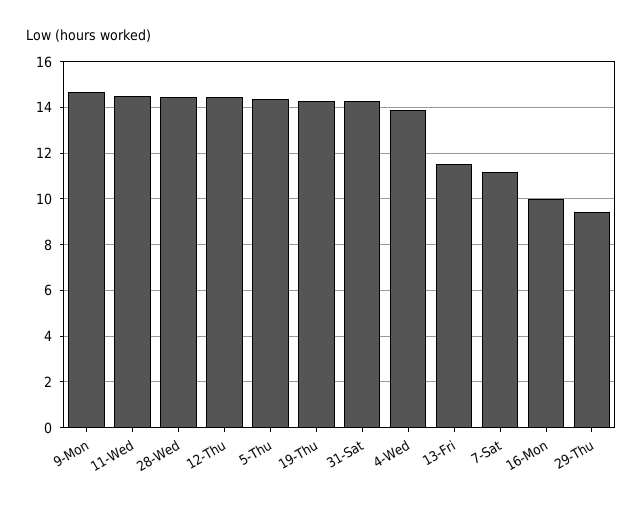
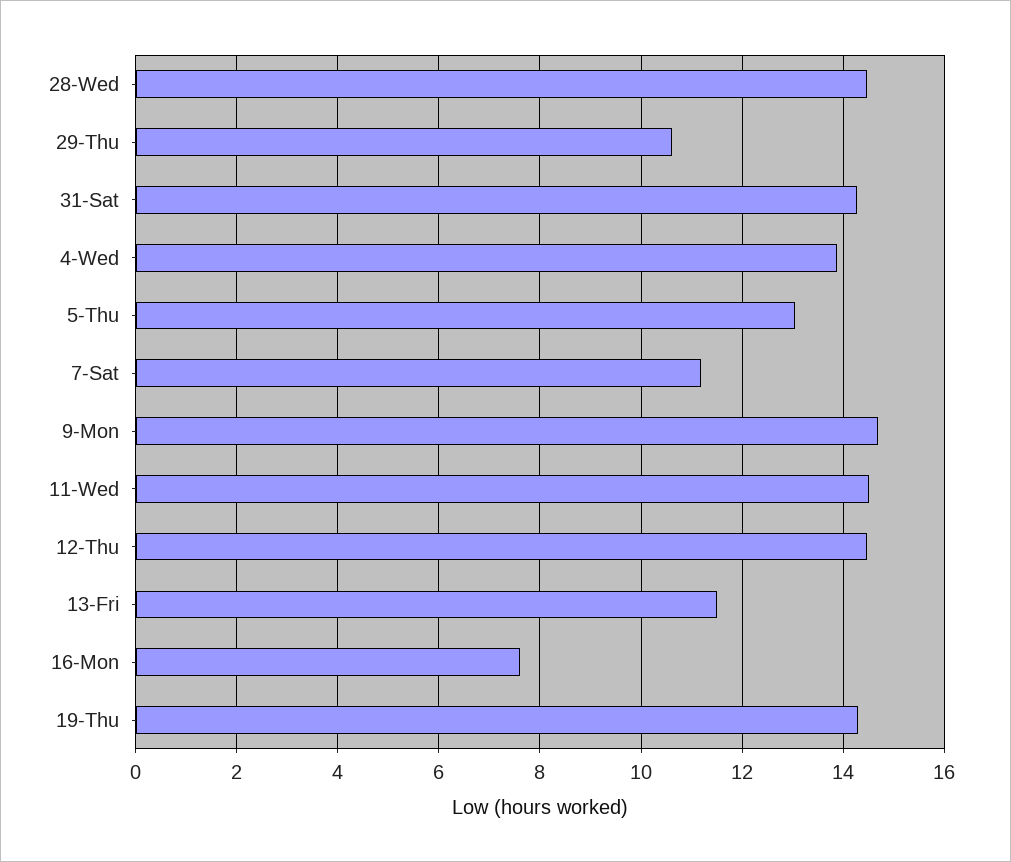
  {
    "9-Mon": 14.6,
    "11-Wed": 14.6,
    "28-Wed": 14.4,
    "12-Thu": 14.4,
-   "5-Thu": 14.5,
+   "5-Thu": 13,
    "19-Thu": 14.2,
    "31-Sat": 14.2,
    "4-Wed": 13.8,
    "13-Fri": 11.6,
    "7-Sat": 11.2,
-   "16-Mon": 10,
+   "16-Mon": 7.6,
-   "29-Thu": 9.5
+   "29-Thu": 10.6
  }

